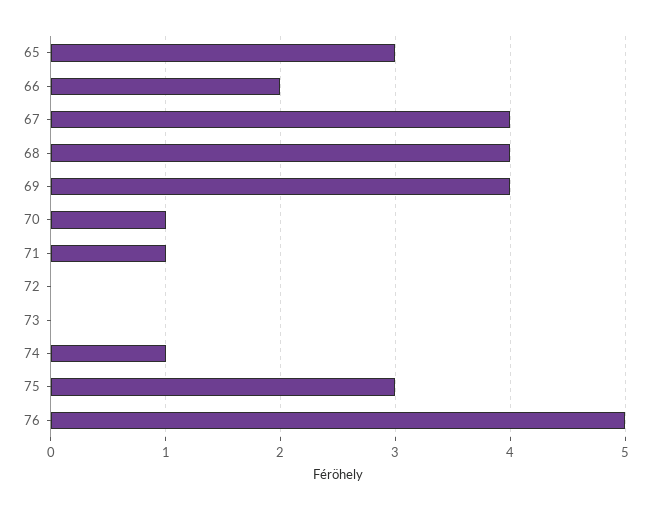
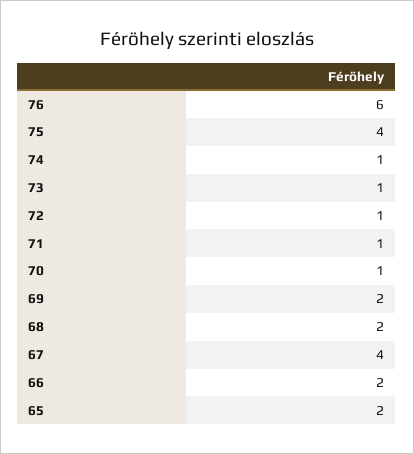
  {
-   "65": 3,
+   "65": 2,
    "66": 2,
    "67": 4,
-   "68": 4,
+   "68": 2,
-   "69": 4,
+   "69": 2,
    "70": 1,
    "71": 1,
-   "72": 0,
+   "72": 1,
-   "73": 0,
+   "73": 1,
    "74": 1,
-   "75": 3,
+   "75": 4,
-   "76": 5
+   "76": 6
  }

